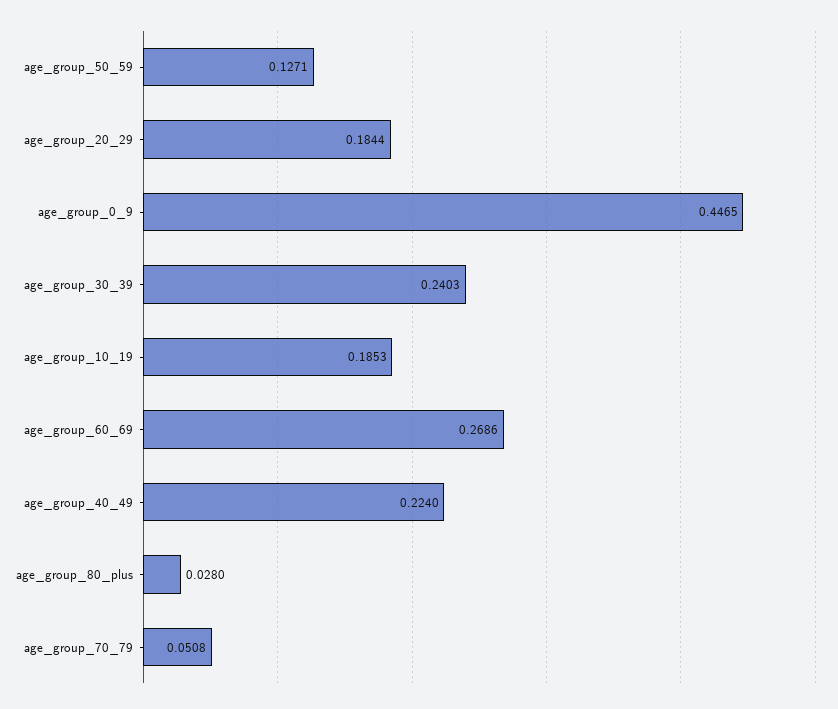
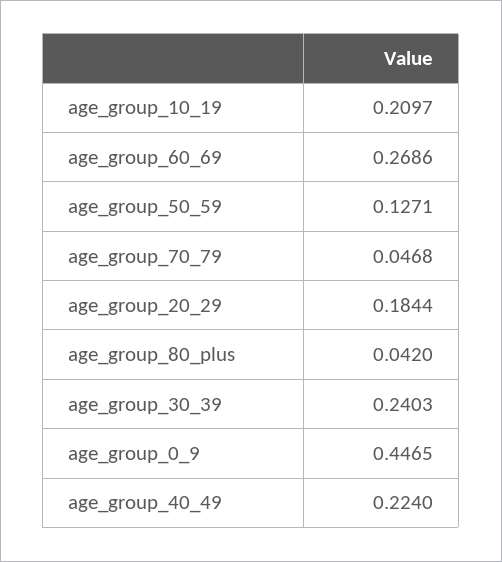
  {
    "age_group_50_59": 0.1271,
    "age_group_20_29": 0.1844,
    "age_group_0_9": 0.4465,
    "age_group_30_39": 0.2403,
-   "age_group_10_19": 0.1853,
+   "age_group_10_19": 0.2097,
    "age_group_60_69": 0.2686,
    "age_group_40_49": 0.224,
-   "age_group_80_plus": 0.028,
+   "age_group_80_plus": 0.042,
-   "age_group_70_79": 0.0508
+   "age_group_70_79": 0.0468
  }

